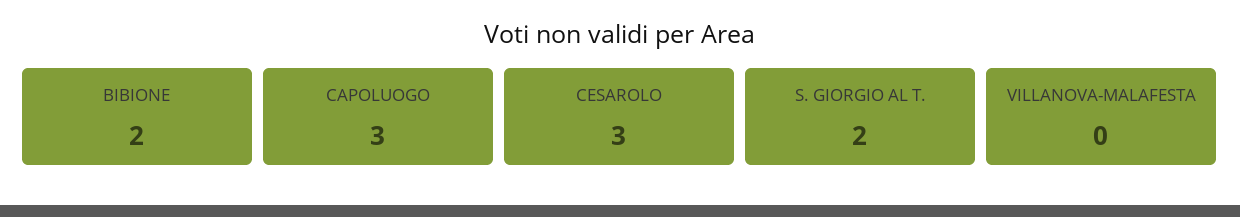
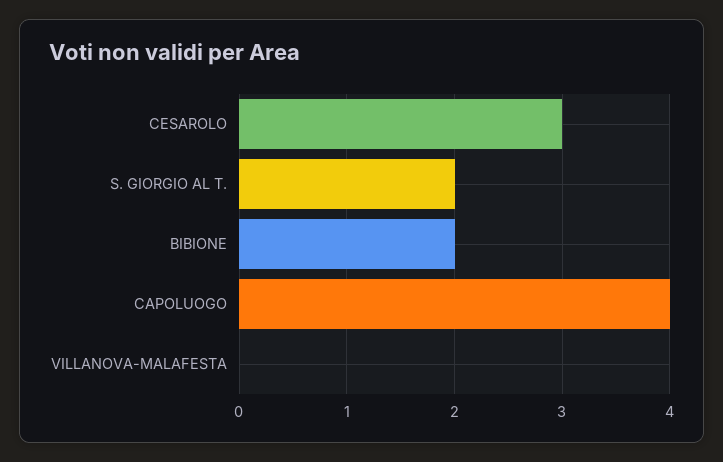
  {
    "BIBIONE": 2,
-   "CAPOLUOGO": 3,
+   "CAPOLUOGO": 4,
    "CESAROLO": 3,
    "S. GIORGIO AL T.": 2,
    "VILLANOVA-MALAFESTA": 0
  }

